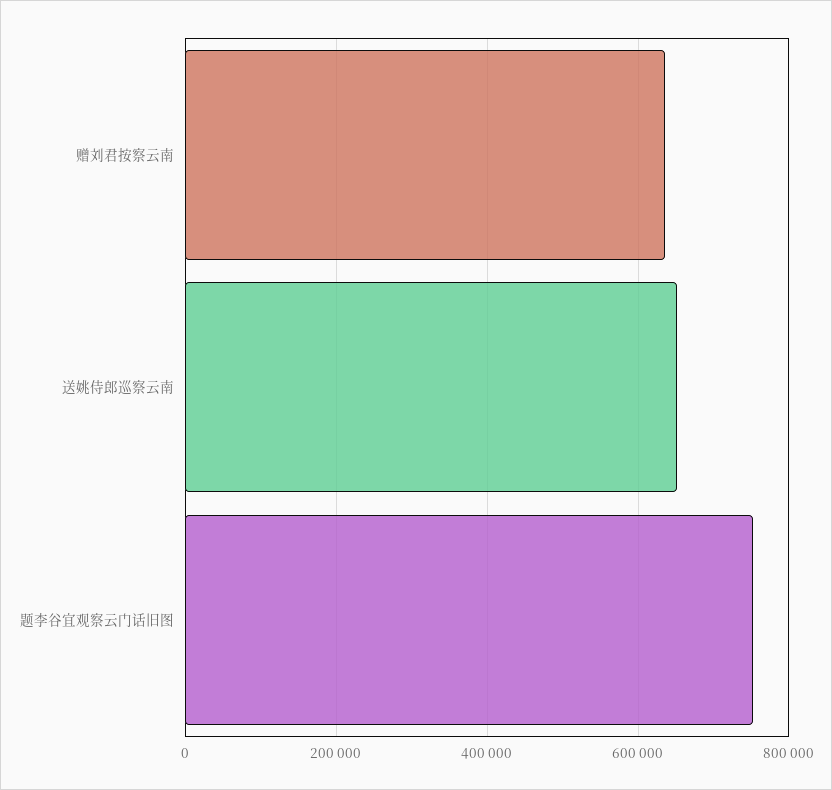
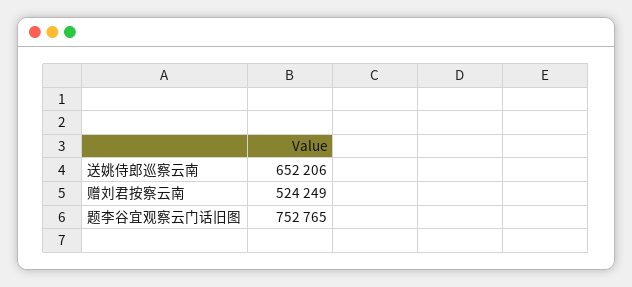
  {
-   "赠刘君按察云南": 640000,
+   "赠刘君按察云南": 524249,
    "送姚侍郎巡察云南": 652206,
    "题李谷宜观察云门话旧图": 752765
  }

